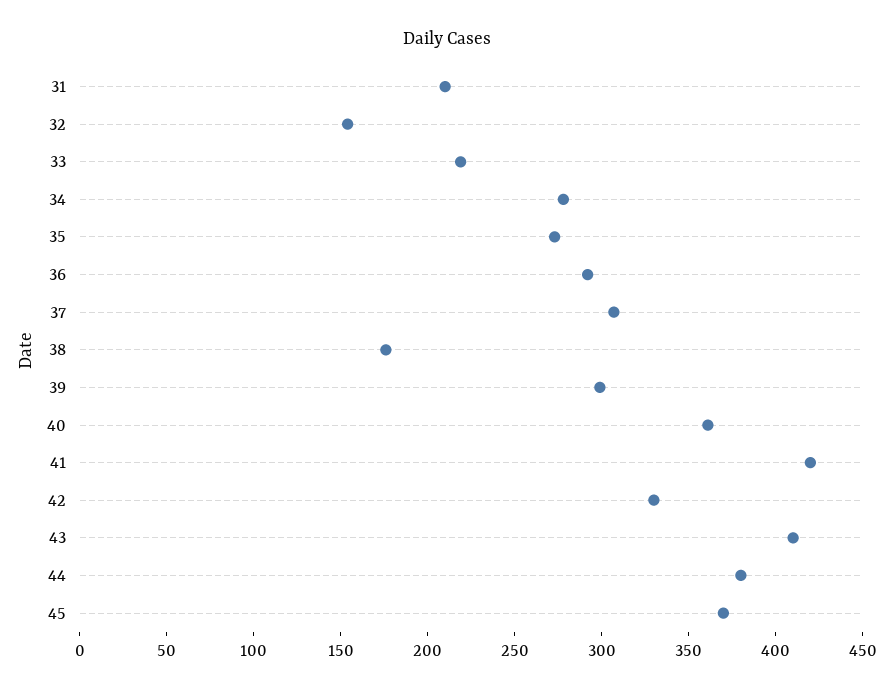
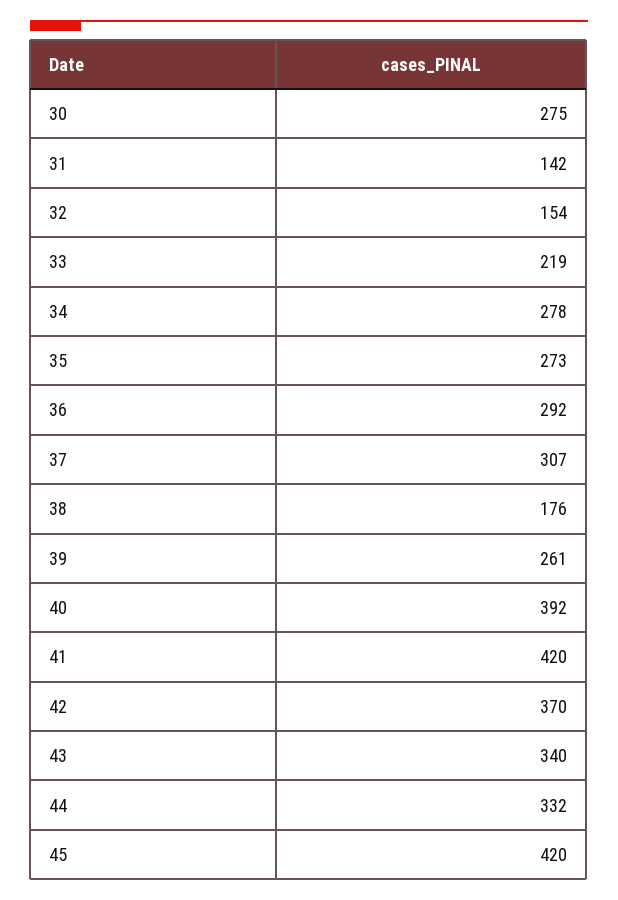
  {
-   "31": 210,
+   "31": 142,
    "32": 154,
    "33": 219,
    "34": 278,
    "35": 273,
    "36": 292,
    "37": 307,
    "38": 176,
-   "39": 300,
+   "39": 261,
-   "40": 360,
+   "40": 392,
    "41": 420,
-   "42": 330,
+   "42": 370,
-   "43": 410,
+   "43": 340,
-   "44": 380,
+   "44": 332,
-   "45": 370
+   "45": 420,
+   "30": 275
  }

